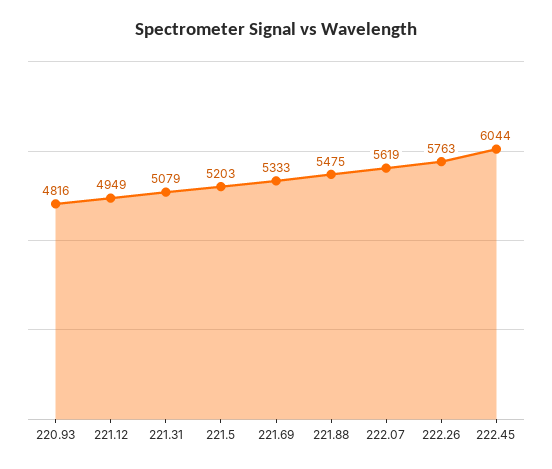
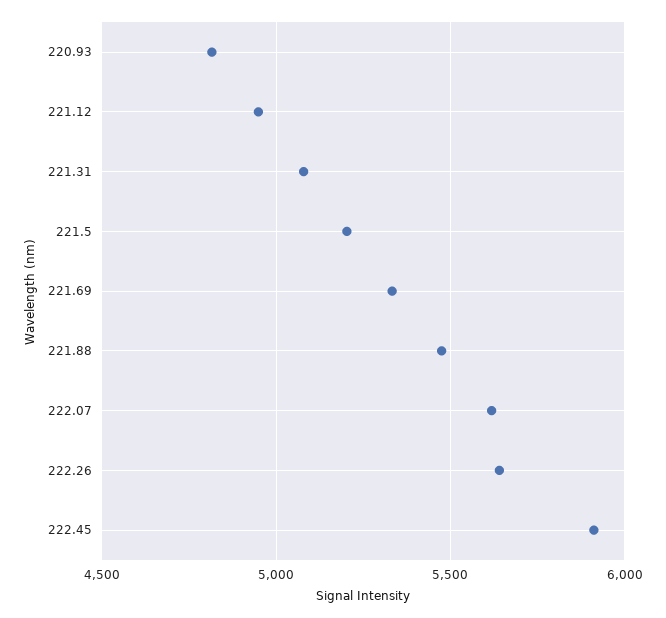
  {
    "220.93": 4816,
    "221.12": 4949,
    "221.31": 5079,
    "221.5": 5203,
    "221.69": 5333,
    "221.88": 5475,
    "222.07": 5619,
-   "222.26": 5763,
+   "222.26": 5650,
-   "222.45": 6044
+   "222.45": 5900
  }

